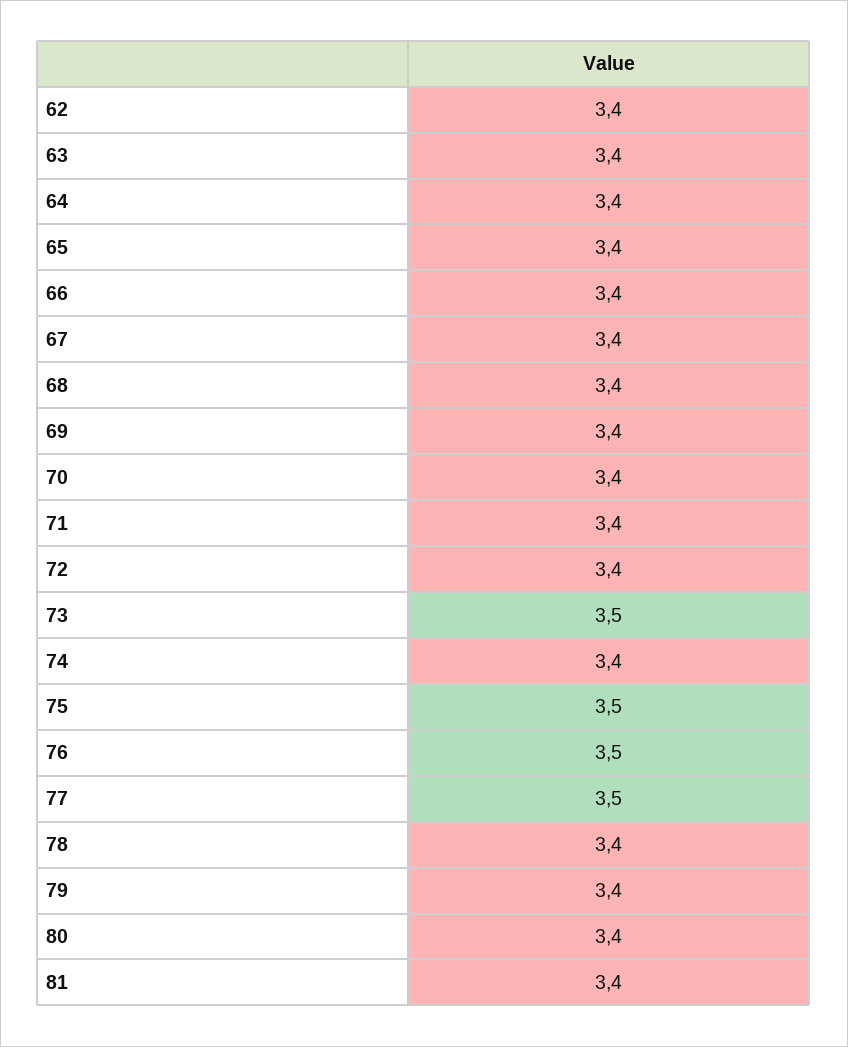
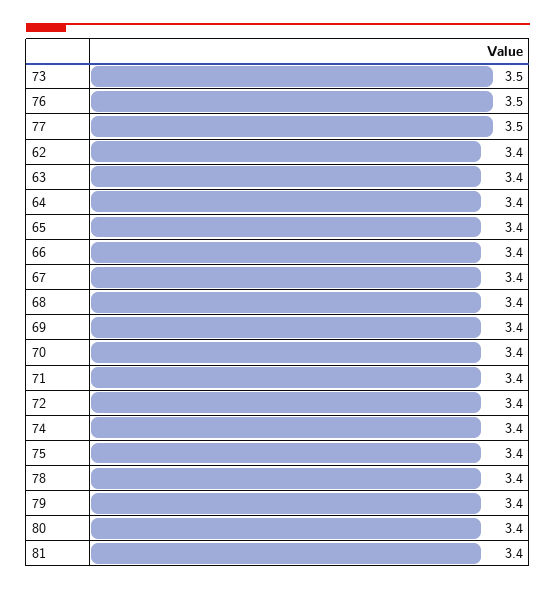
  {
    "62": 3.4,
    "63": 3.4,
    "64": 3.4,
    "65": 3.4,
    "66": 3.4,
    "67": 3.4,
    "68": 3.4,
    "69": 3.4,
    "70": 3.4,
    "71": 3.4,
    "72": 3.4,
    "73": 3.5,
    "74": 3.4,
-   "75": 3.5,
+   "75": 3.4,
    "76": 3.5,
    "77": 3.5,
    "78": 3.4,
    "79": 3.4,
    "80": 3.4,
    "81": 3.4
  }

